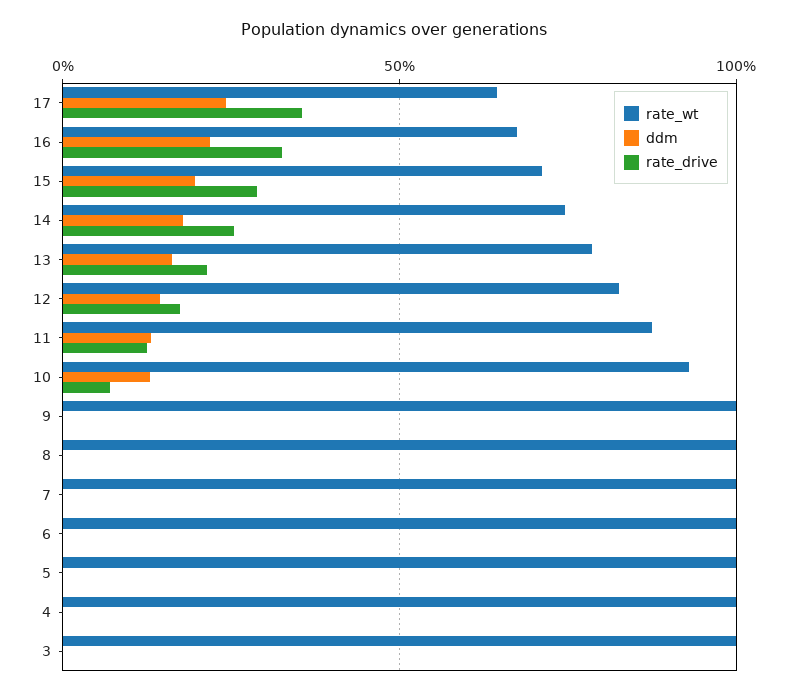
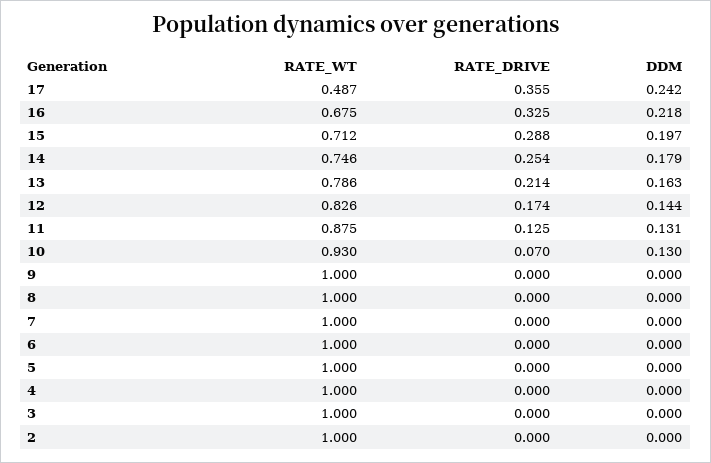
  {
    "rate_wt": {
-     "17": 0.65,
+     "17": 0.487,
      "16": 0.675,
      "15": 0.712,
      "14": 0.746,
      "13": 0.786,
      "12": 0.826,
      "11": 0.875,
      "10": 0.93,
      "9": 1,
      "8": 1,
      "7": 1,
      "6": 1,
      "5": 1,
      "4": 1,
-     "3": 1
+     "3": 1,
+     "2": 1
    },
    "ddm": {
      "17": 0.242,
      "16": 0.218,
      "15": 0.197,
      "14": 0.179,
      "13": 0.163,
      "12": 0.144,
      "11": 0.131,
      "10": 0.13,
      "9": 0,
      "8": 0,
      "7": 0,
      "6": 0,
      "5": 0,
      "4": 0,
-     "3": 0
+     "3": 0,
+     "2": 0
    },
    "rate_drive": {
      "17": 0.355,
      "16": 0.325,
      "15": 0.288,
      "14": 0.254,
      "13": 0.214,
      "12": 0.174,
      "11": 0.125,
      "10": 0.07,
      "9": 0,
      "8": 0,
      "7": 0,
      "6": 0,
      "5": 0,
      "4": 0,
-     "3": 0
+     "3": 0,
+     "2": 0
    }
  }

